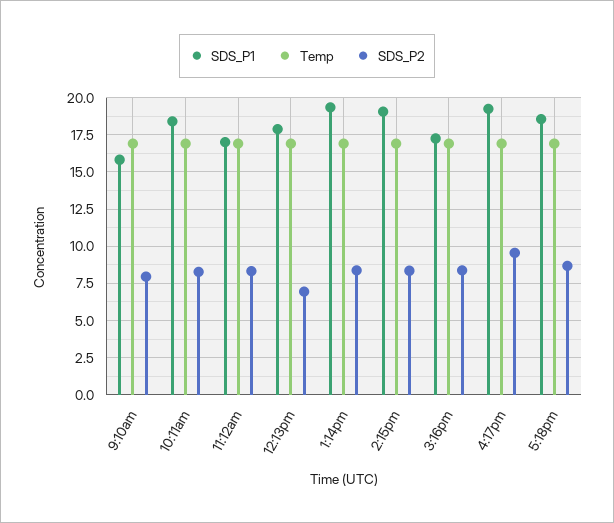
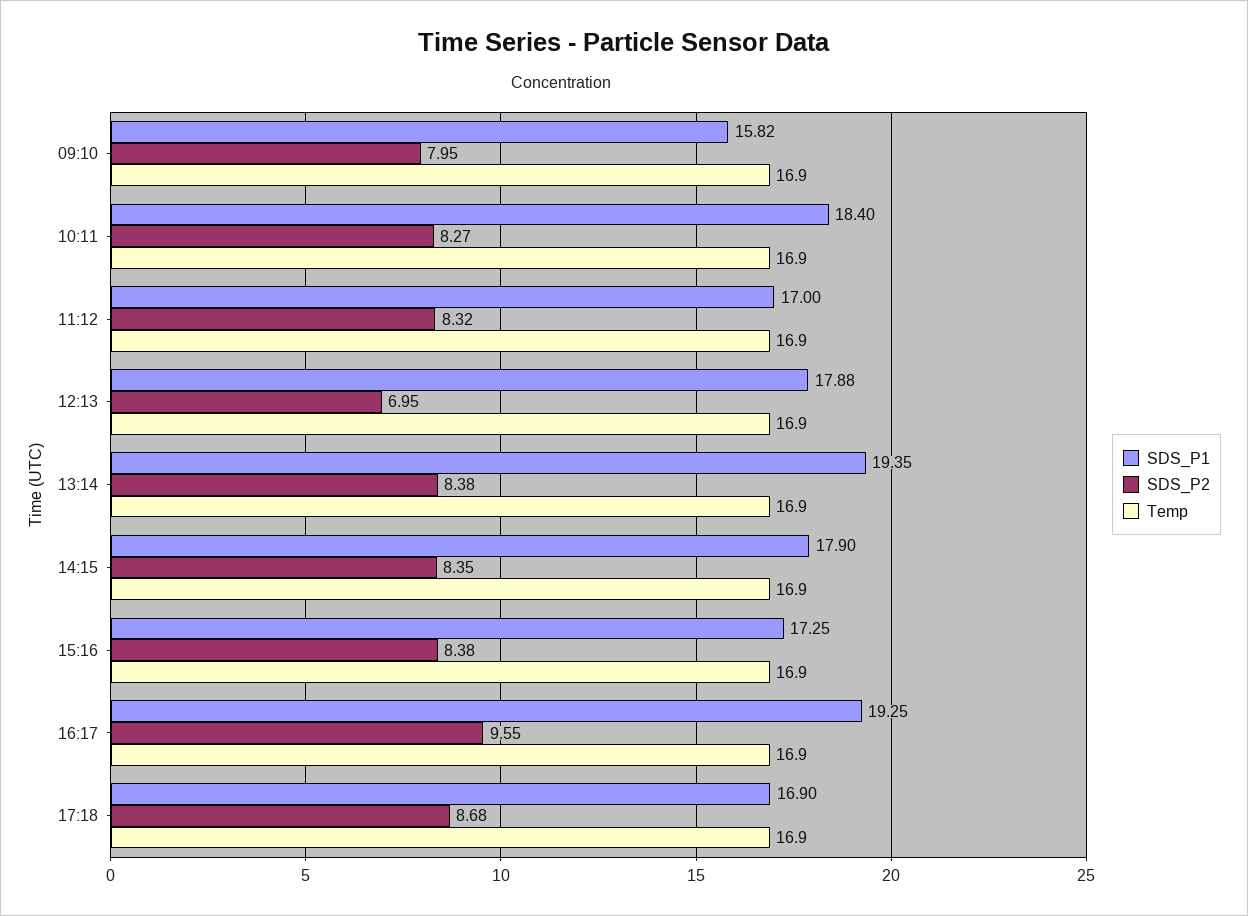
  {
    "SDS_P1": {
      "9:10am": 15.82,
      "10:11am": 18.4,
      "11:12am": 17,
      "12:13pm": 17.88,
      "1:14pm": 19.35,
-     "2:15pm": 19,
+     "2:15pm": 17.9,
      "3:16pm": 17.25,
      "4:17pm": 19.25,
-     "5:18pm": 18.5
+     "5:18pm": 16.9
    },
    "Temp": {
      "9:10am": 16.9,
      "10:11am": 16.9,
      "11:12am": 16.9,
      "12:13pm": 16.9,
      "1:14pm": 16.9,
      "2:15pm": 16.9,
      "3:16pm": 16.9,
      "4:17pm": 16.9,
      "5:18pm": 16.9
    },
    "SDS_P2": {
      "9:10am": 7.95,
      "10:11am": 8.27,
      "11:12am": 8.32,
      "12:13pm": 6.95,
      "1:14pm": 8.38,
      "2:15pm": 8.35,
      "3:16pm": 8.38,
      "4:17pm": 9.55,
      "5:18pm": 8.68
    }
  }

